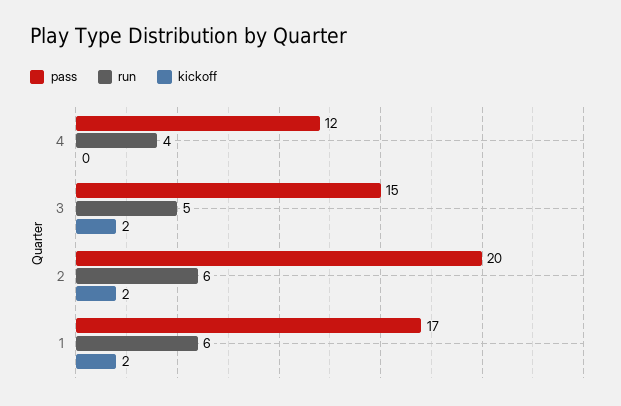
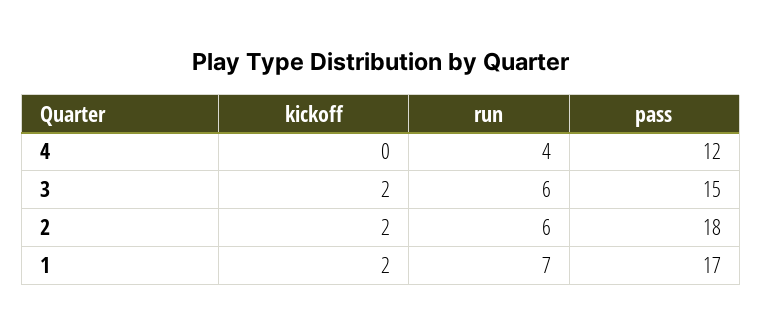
  {
    "pass": {
      "4": 12,
      "3": 15,
-     "2": 20,
+     "2": 18,
      "1": 17
    },
    "run": {
      "4": 4,
-     "3": 5,
+     "3": 6,
      "2": 6,
-     "1": 6
+     "1": 7
    },
    "kickoff": {
      "4": 0,
      "3": 2,
      "2": 2,
      "1": 2
    }
  }

